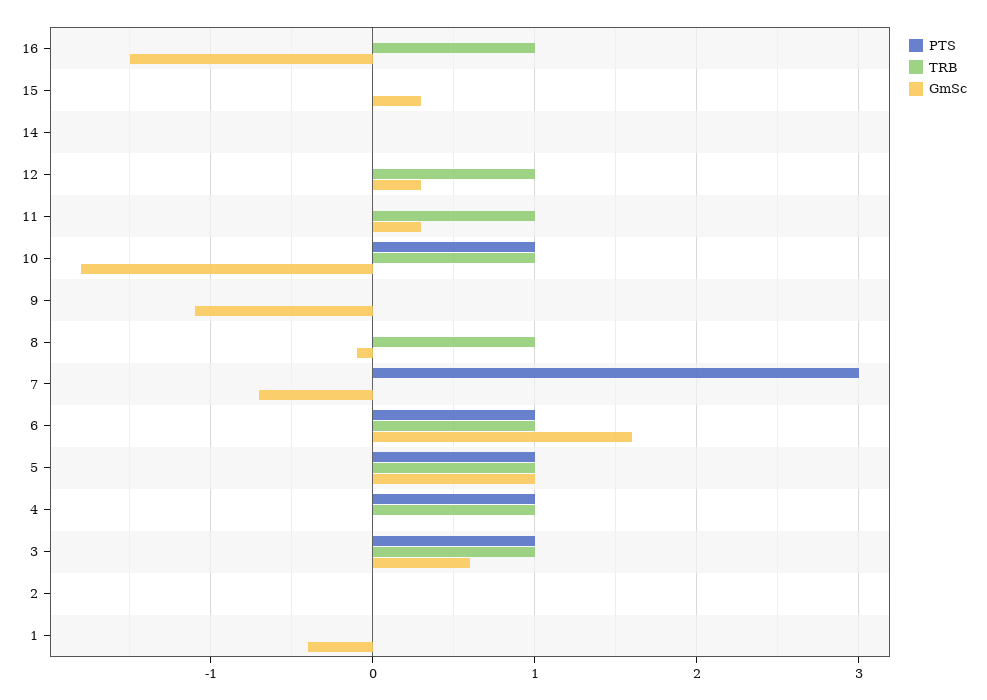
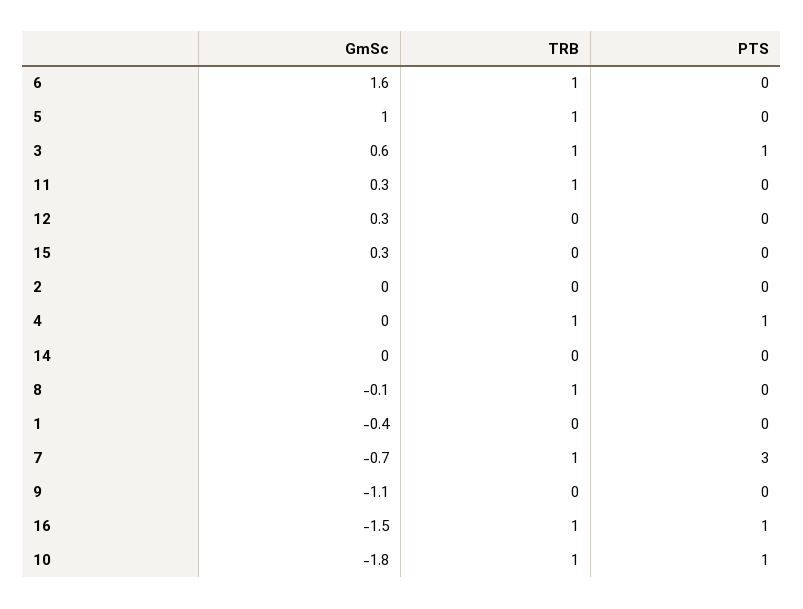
  {
    "PTS": {
-     "16": 0,
+     "16": 1,
      "15": 0,
      "14": 0,
      "12": 0,
      "11": 0,
      "10": 1,
      "9": 0,
      "8": 0,
      "7": 3,
-     "6": 1,
+     "6": 0,
-     "5": 1,
+     "5": 0,
      "4": 1,
      "3": 1,
      "2": 0,
      "1": 0
    },
    "TRB": {
      "16": 1,
      "15": 0,
      "14": 0,
-     "12": 1,
+     "12": 0,
      "11": 1,
      "10": 1,
      "9": 0,
      "8": 1,
-     "7": 0,
+     "7": 1,
      "6": 1,
      "5": 1,
      "4": 1,
      "3": 1,
      "2": 0,
      "1": 0
    },
    "GmSc": {
      "16": -1.5,
      "15": 0.3,
      "14": 0,
      "12": 0.3,
      "11": 0.3,
      "10": -1.8,
      "9": -1.1,
      "8": -0.1,
      "7": -0.7,
      "6": 1.6,
      "5": 1,
      "4": 0,
      "3": 0.6,
      "2": 0,
      "1": -0.4
    }
  }

